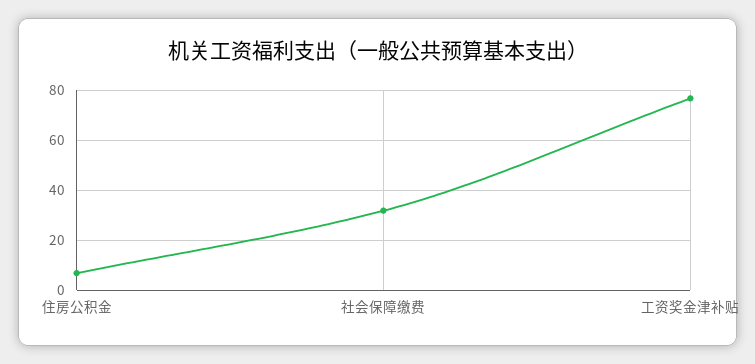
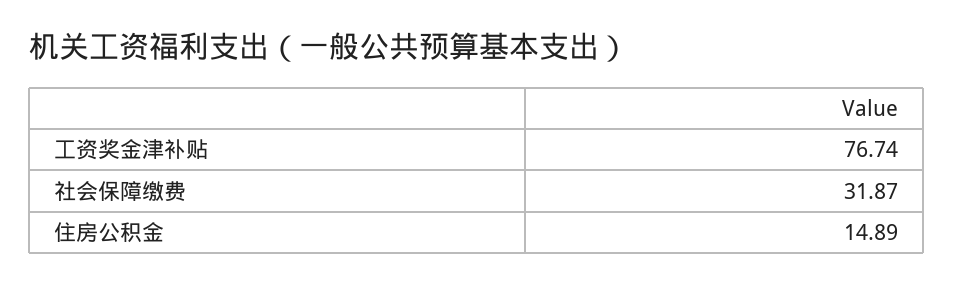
  {
-   "住房公积金": 7.5,
+   "住房公积金": 14.89,
    "社会保障缴费": 31.87,
    "工资奖金津补贴": 76.74
  }

